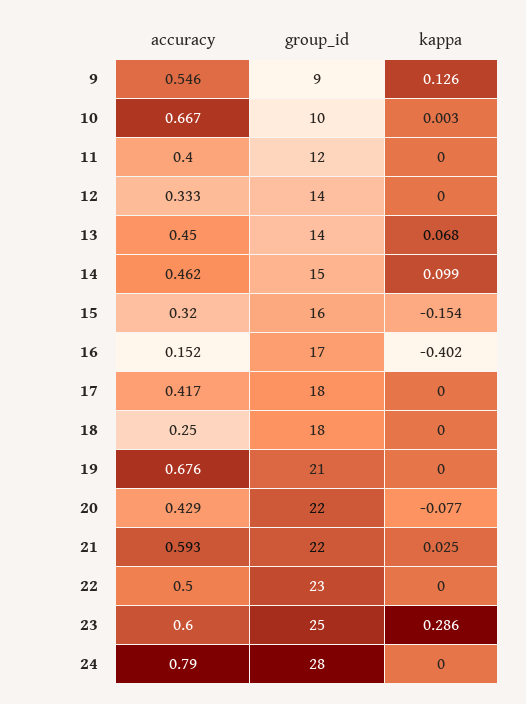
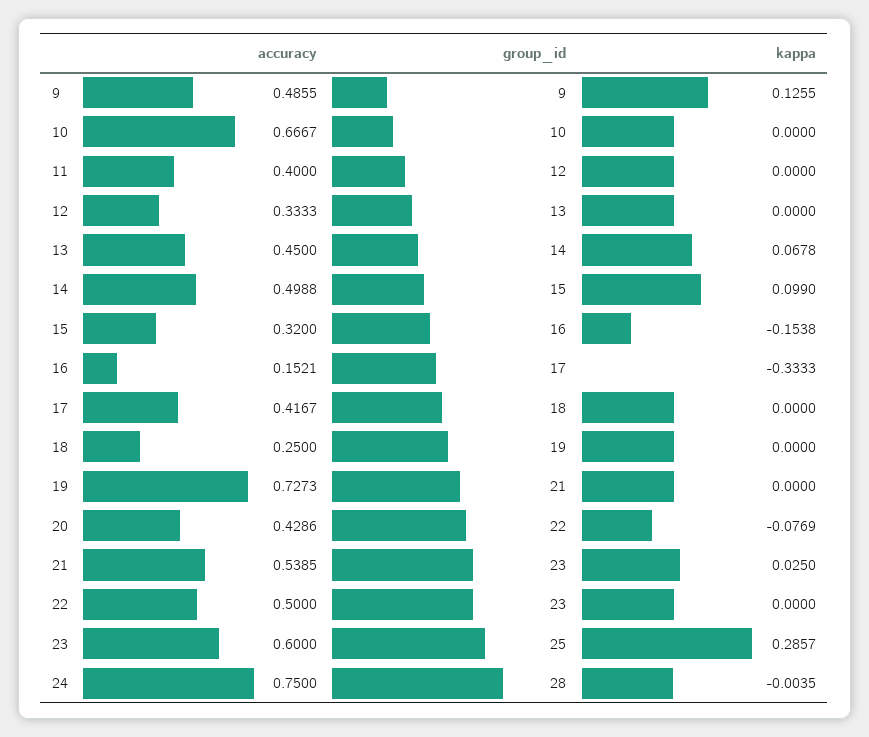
  {
    "accuracy": {
-     "9": 0.546,
+     "9": 0.4855,
      "10": 0.6667,
      "11": 0.4,
      "12": 0.3333,
      "13": 0.45,
-     "14": 0.462,
+     "14": 0.4988,
      "15": 0.32,
      "16": 0.1521,
      "17": 0.4167,
      "18": 0.25,
-     "19": 0.676,
+     "19": 0.7273,
      "20": 0.4286,
-     "21": 0.593,
+     "21": 0.5385,
      "22": 0.5,
      "23": 0.6,
-     "24": 0.79
+     "24": 0.75
    },
    "group_id": {
      "9": 9,
      "10": 10,
      "11": 12,
-     "12": 14,
+     "12": 13,
      "13": 14,
      "14": 15,
      "15": 16,
      "16": 17,
      "17": 18,
-     "18": 18,
+     "18": 19,
      "19": 21,
      "20": 22,
-     "21": 22,
+     "21": 23,
      "22": 23,
      "23": 25,
      "24": 28
    },
    "kappa": {
      "9": 0.1255,
-     "10": 0.003,
+     "10": 0,
      "11": 0,
      "12": 0,
      "13": 0.0678,
      "14": 0.099,
      "15": -0.1538,
-     "16": -0.402,
+     "16": -0.3333,
      "17": 0,
      "18": 0,
      "19": 0,
      "20": -0.0769,
      "21": 0.025,
      "22": 0,
      "23": 0.2857,
-     "24": 0
+     "24": -0.0035
    }
  }

